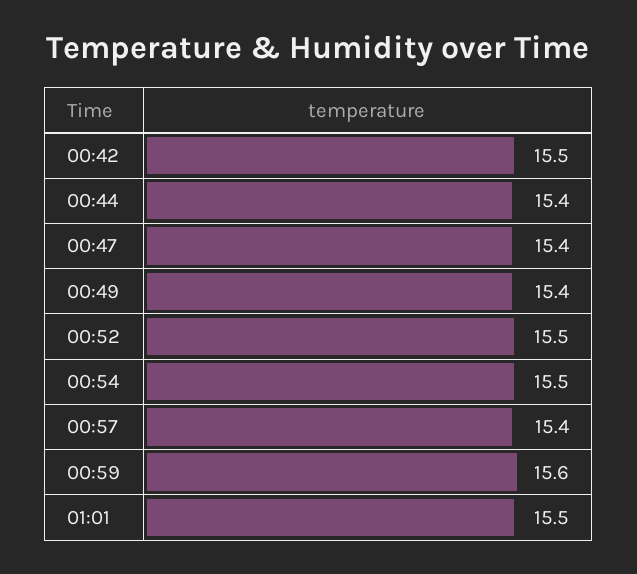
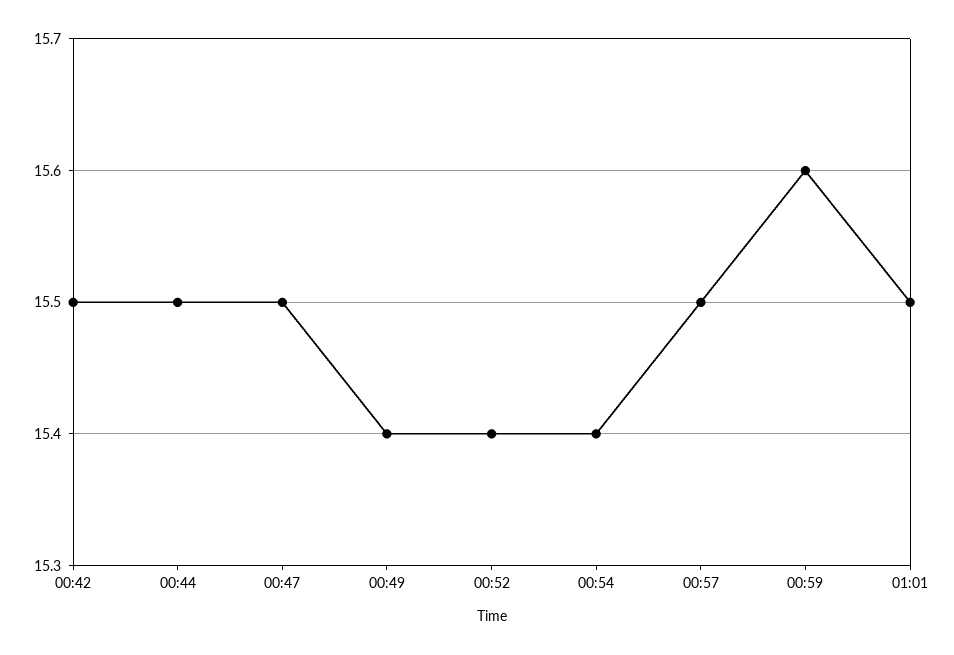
  {
    "00:42": 15.5,
-   "00:44": 15.4,
+   "00:44": 15.5,
-   "00:47": 15.4,
+   "00:47": 15.5,
    "00:49": 15.4,
-   "00:52": 15.5,
+   "00:52": 15.4,
-   "00:54": 15.5,
+   "00:54": 15.4,
-   "00:57": 15.4,
+   "00:57": 15.5,
    "00:59": 15.6,
    "01:01": 15.5
  }

